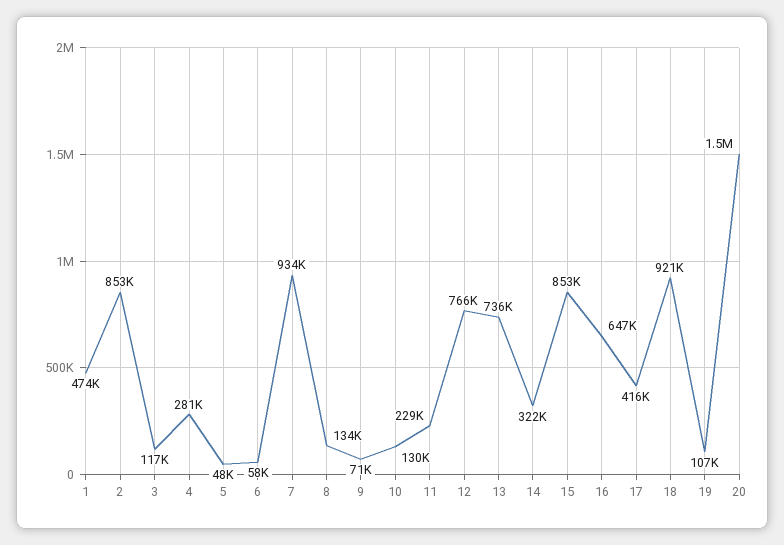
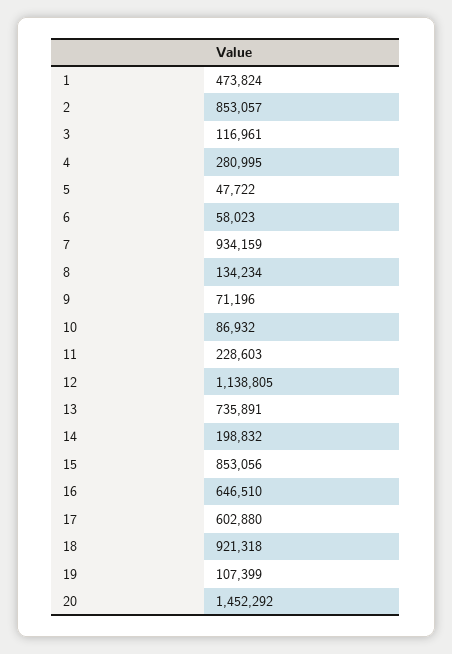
  {
    "1": 473824,
    "2": 853057,
    "3": 116961,
    "4": 280995,
    "5": 47722,
    "6": 58023,
    "7": 934159,
    "8": 134234,
    "9": 71196,
-   "10": 130000,
+   "10": 86932,
    "11": 228603,
-   "12": 766000,
+   "12": 1138805,
    "13": 735891,
-   "14": 322000,
+   "14": 198832,
    "15": 853056,
    "16": 646510,
-   "17": 416000,
+   "17": 602880,
    "18": 921318,
    "19": 107399,
    "20": 1452292
  }

